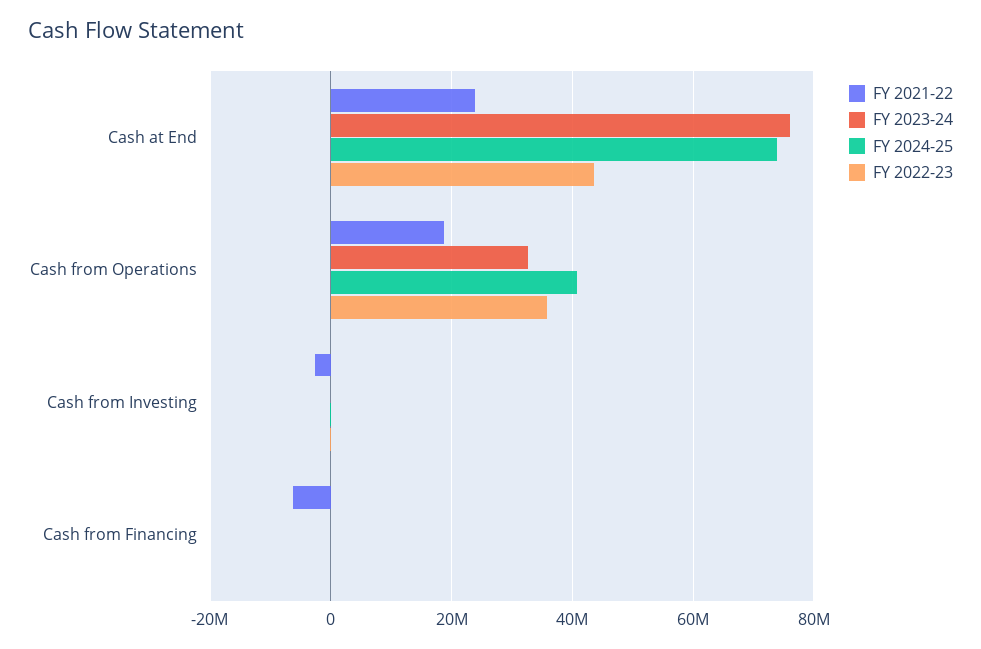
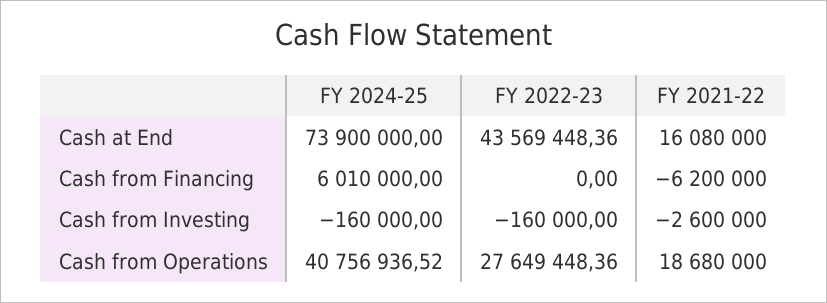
  {
    "FY 2021-22": {
-     "Cash at End": 24000000,
+     "Cash at End": 16080000,
      "Cash from Operations": 18680000,
      "Cash from Investing": -2600000,
      "Cash from Financing": -6200000
    },
-   "FY 2023-24": {
-     "Cash at End": 76000000,
-     "Cash from Operations": 32000000,
-     "Cash from Investing": 0,
-     "Cash from Financing": 0
-   },
    "FY 2024-25": {
      "Cash at End": 73900000,
      "Cash from Operations": 40756936.52,
      "Cash from Investing": -160000,
-     "Cash from Financing": 0
+     "Cash from Financing": 6010000
    },
    "FY 2022-23": {
      "Cash at End": 43569448.36,
-     "Cash from Operations": 36000000,
+     "Cash from Operations": 27649448.36,
      "Cash from Investing": -160000,
      "Cash from Financing": 0
    }
  }

